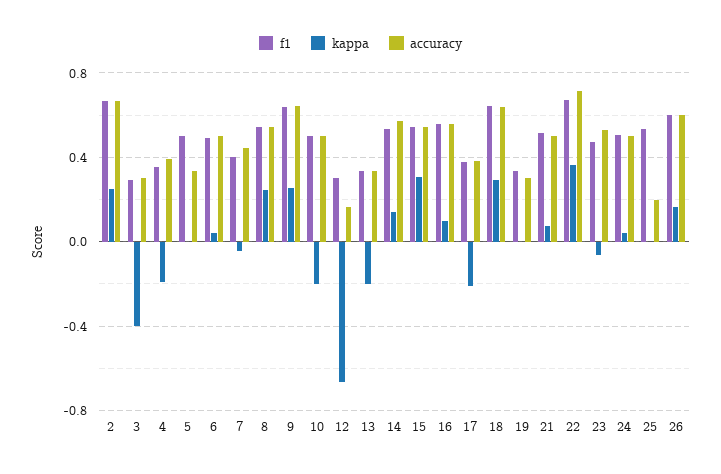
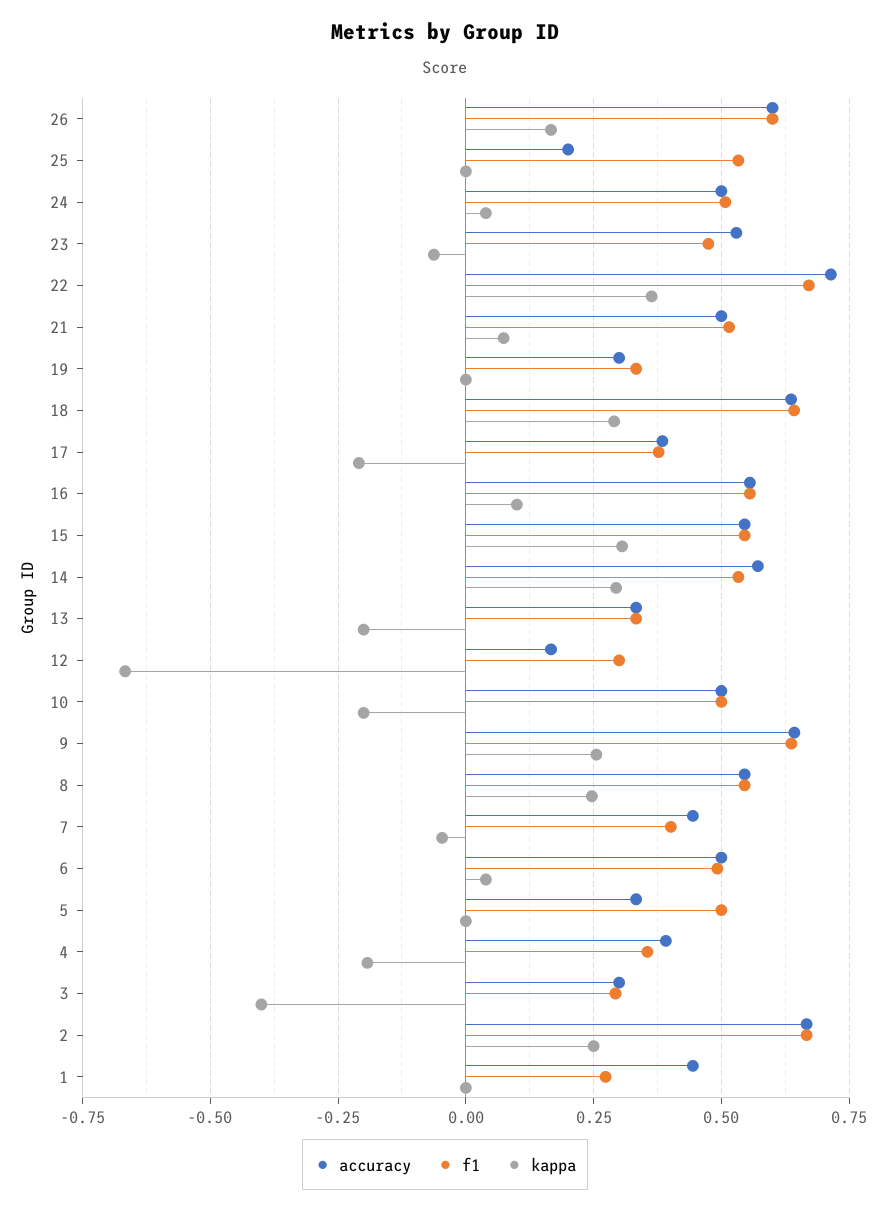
  {
    "f1": {
      "2": 0.675,
      "3": 0.3,
      "4": 0.35,
      "5": 0.5,
      "6": 0.5,
      "7": 0.4,
      "8": 0.55,
      "9": 0.625,
      "10": 0.5,
      "12": 0.3,
      "13": 0.325,
      "14": 0.525,
      "15": 0.55,
      "16": 0.55,
      "17": 0.375,
      "18": 0.65,
      "19": 0.325,
      "21": 0.525,
      "22": 0.675,
      "23": 0.475,
      "24": 0.5,
      "25": 0.525,
-     "26": 0.6
+     "26": 0.6,
+     "1": 0.275
    },
    "kappa": {
      "2": 0.25,
      "3": -0.4,
      "4": -0.2,
      "5": 0,
      "6": 0.05,
      "7": -0.05,
      "8": 0.25,
      "9": 0.25,
      "10": -0.2,
      "12": -0.675,
      "13": -0.2,
-     "14": 0.15,
+     "14": 0.3,
      "15": 0.3,
      "16": 0.1,
      "17": -0.2,
      "18": 0.3,
      "19": 0,
      "21": 0.075,
      "22": 0.375,
      "23": -0.075,
      "24": 0.05,
      "25": 0,
-     "26": 0.175
+     "26": 0.175,
+     "1": 0
    },
    "accuracy": {
      "2": 0.675,
      "3": 0.3,
      "4": 0.4,
      "5": 0.325,
      "6": 0.5,
      "7": 0.45,
      "8": 0.55,
      "9": 0.65,
      "10": 0.5,
      "12": 0.175,
      "13": 0.325,
      "14": 0.575,
      "15": 0.55,
      "16": 0.55,
      "17": 0.375,
      "18": 0.625,
      "19": 0.3,
      "21": 0.5,
      "22": 0.725,
      "23": 0.525,
      "24": 0.5,
      "25": 0.2,
-     "26": 0.6
+     "26": 0.6,
+     "1": 0.45
    }
  }

